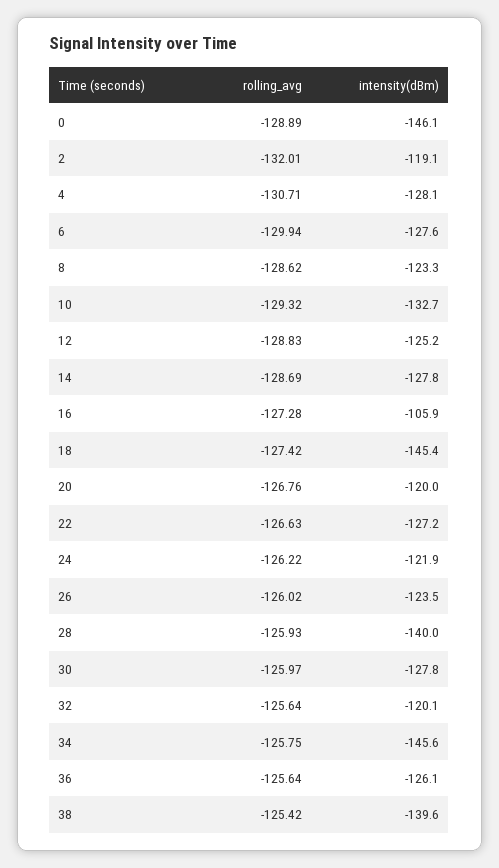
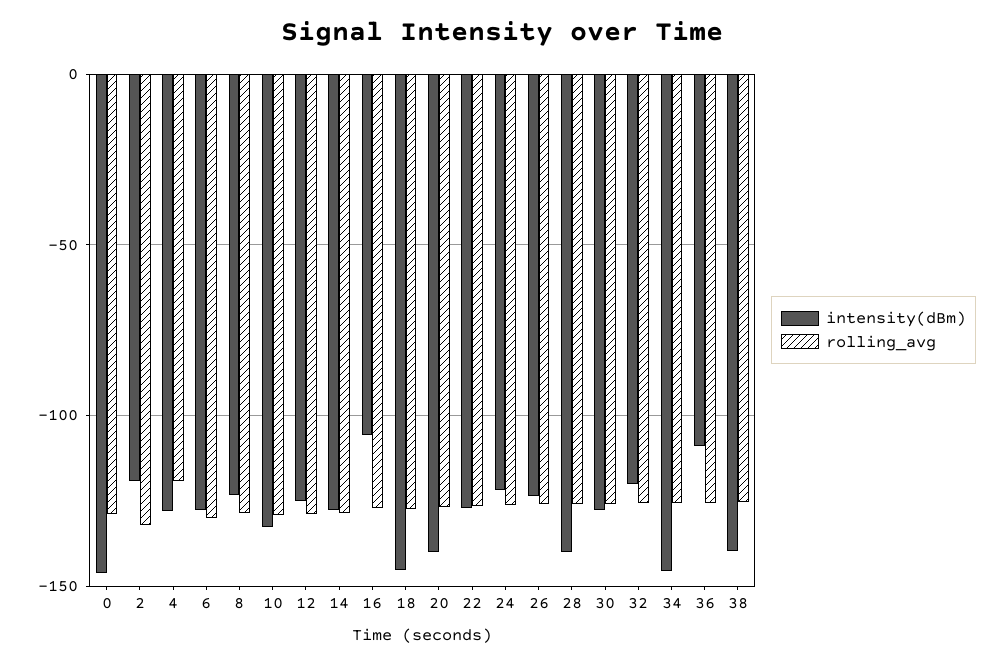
  {
    "rolling_avg": {
      "0": -128.89,
      "2": -132.01,
-     "4": -130.71,
+     "4": -120,
      "6": -129.94,
      "8": -128.62,
      "10": -129.32,
      "12": -128.83,
      "14": -128.69,
      "16": -127.28,
      "18": -127.42,
      "20": -126.76,
      "22": -126.63,
      "24": -126.22,
      "26": -126.02,
      "28": -125.93,
      "30": -125.97,
      "32": -125.64,
      "34": -125.75,
      "36": -125.64,
      "38": -125.42
    },
    "intensity(dBm)": {
      "0": -146.1,
      "2": -119.1,
      "4": -128.1,
      "6": -127.6,
      "8": -123.3,
      "10": -132.7,
      "12": -125.2,
      "14": -127.8,
      "16": -105.9,
      "18": -145.4,
-     "20": -120,
+     "20": -140,
      "22": -127.2,
      "24": -121.9,
      "26": -123.5,
      "28": -140,
      "30": -127.8,
      "32": -120.1,
      "34": -145.6,
-     "36": -126.1,
+     "36": -110,
      "38": -139.6
    }
  }

